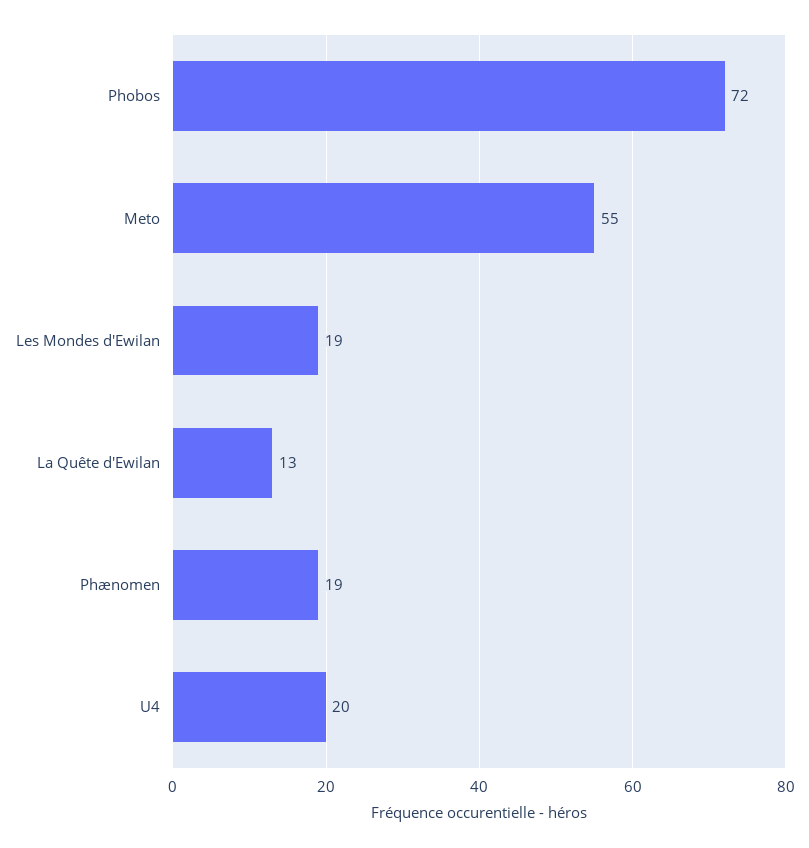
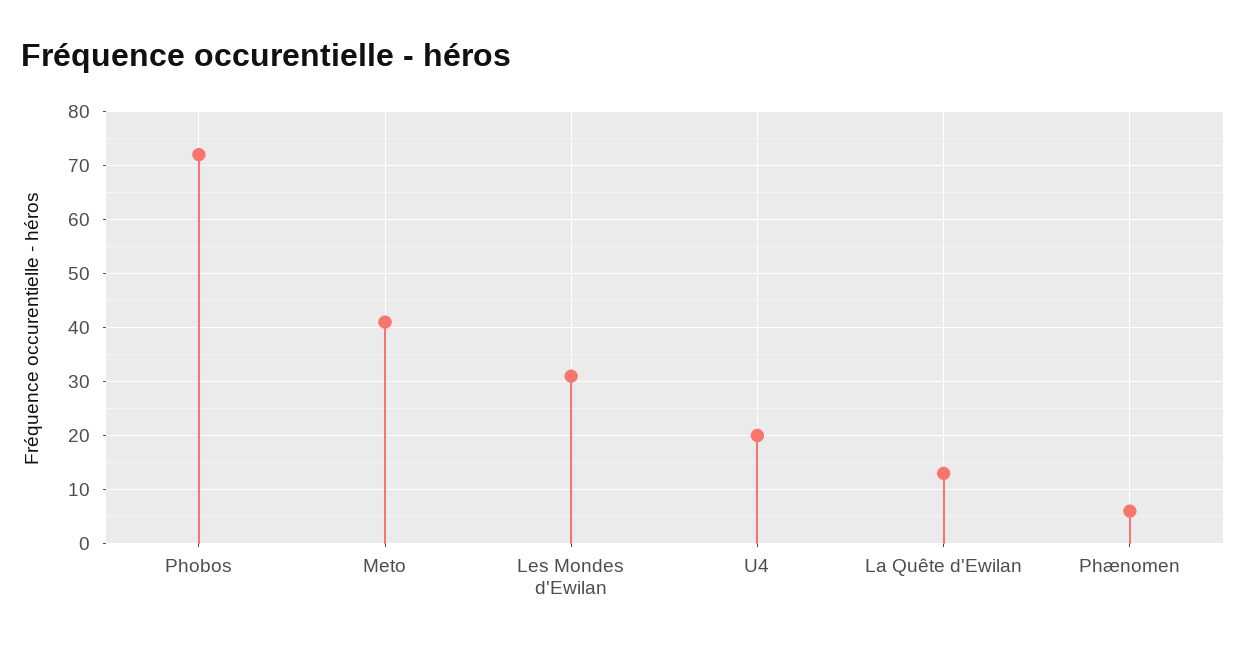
  {
    "Phobos": 72,
-   "Meto": 55,
+   "Meto": 40,
-   "Les Mondes d'Ewilan": 19,
+   "Les Mondes d'Ewilan": 30,
    "La Quête d'Ewilan": 13,
-   "Phænomen": 19,
+   "Phænomen": 5,
    "U4": 20
  }

